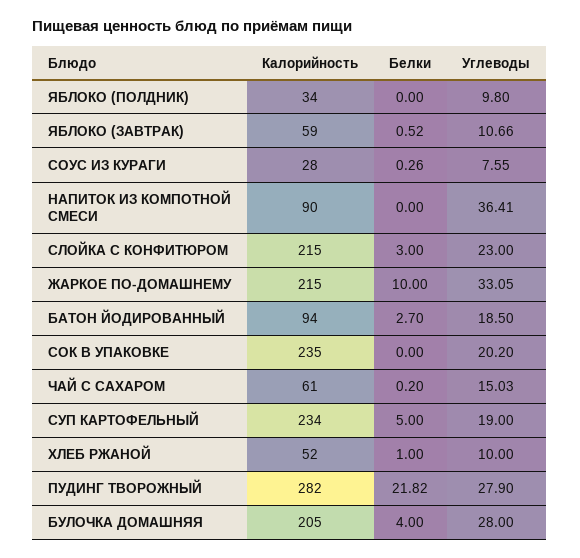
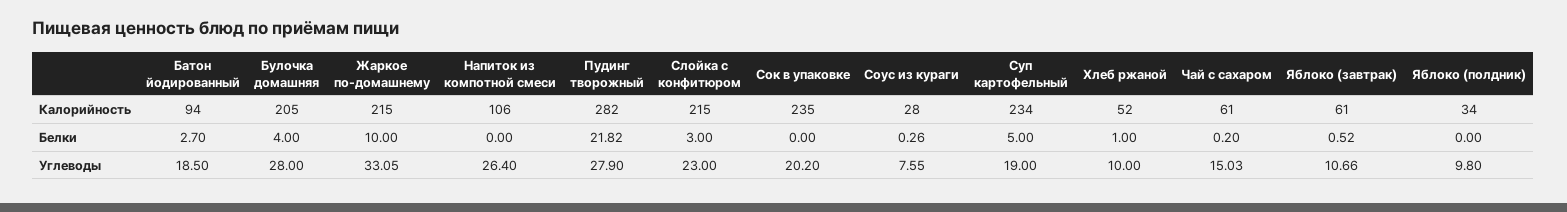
  {
    "Калорийность": {
      "ЯБЛОКО (ПОЛДНИК)": 34,
-     "ЯБЛОКО (ЗАВТРАК)": 59,
+     "ЯБЛОКО (ЗАВТРАК)": 61,
      "СОУС ИЗ КУРАГИ": 28,
-     "НАПИТОК ИЗ КОМПОТНОЙ СМЕСИ": 90,
+     "НАПИТОК ИЗ КОМПОТНОЙ СМЕСИ": 106,
      "СЛОЙКА С КОНФИТЮРОМ": 215,
      "ЖАРКОЕ ПО-ДОМАШНЕМУ": 215,
      "БАТОН ЙОДИРОВАННЫЙ": 94,
      "СОК В УПАКОВКЕ": 235,
      "ЧАЙ С САХАРОМ": 61,
      "СУП КАРТОФЕЛЬНЫЙ": 234,
      "ХЛЕБ РЖАНОЙ": 52,
      "ПУДИНГ ТВОРОЖНЫЙ": 282,
      "БУЛОЧКА ДОМАШНЯЯ": 205
    },
    "Белки": {
      "ЯБЛОКО (ПОЛДНИК)": 0,
      "ЯБЛОКО (ЗАВТРАК)": 0.52,
      "СОУС ИЗ КУРАГИ": 0.26,
      "НАПИТОК ИЗ КОМПОТНОЙ СМЕСИ": 0,
      "СЛОЙКА С КОНФИТЮРОМ": 3,
      "ЖАРКОЕ ПО-ДОМАШНЕМУ": 10,
      "БАТОН ЙОДИРОВАННЫЙ": 2.7,
      "СОК В УПАКОВКЕ": 0,
      "ЧАЙ С САХАРОМ": 0.2,
      "СУП КАРТОФЕЛЬНЫЙ": 5,
      "ХЛЕБ РЖАНОЙ": 1,
      "ПУДИНГ ТВОРОЖНЫЙ": 21.82,
      "БУЛОЧКА ДОМАШНЯЯ": 4
    },
    "Углеводы": {
      "ЯБЛОКО (ПОЛДНИК)": 9.8,
      "ЯБЛОКО (ЗАВТРАК)": 10.66,
      "СОУС ИЗ КУРАГИ": 7.55,
-     "НАПИТОК ИЗ КОМПОТНОЙ СМЕСИ": 36.41,
+     "НАПИТОК ИЗ КОМПОТНОЙ СМЕСИ": 26.4,
      "СЛОЙКА С КОНФИТЮРОМ": 23,
      "ЖАРКОЕ ПО-ДОМАШНЕМУ": 33.05,
      "БАТОН ЙОДИРОВАННЫЙ": 18.5,
      "СОК В УПАКОВКЕ": 20.2,
      "ЧАЙ С САХАРОМ": 15.03,
      "СУП КАРТОФЕЛЬНЫЙ": 19,
      "ХЛЕБ РЖАНОЙ": 10,
      "ПУДИНГ ТВОРОЖНЫЙ": 27.9,
      "БУЛОЧКА ДОМАШНЯЯ": 28
    }
  }

